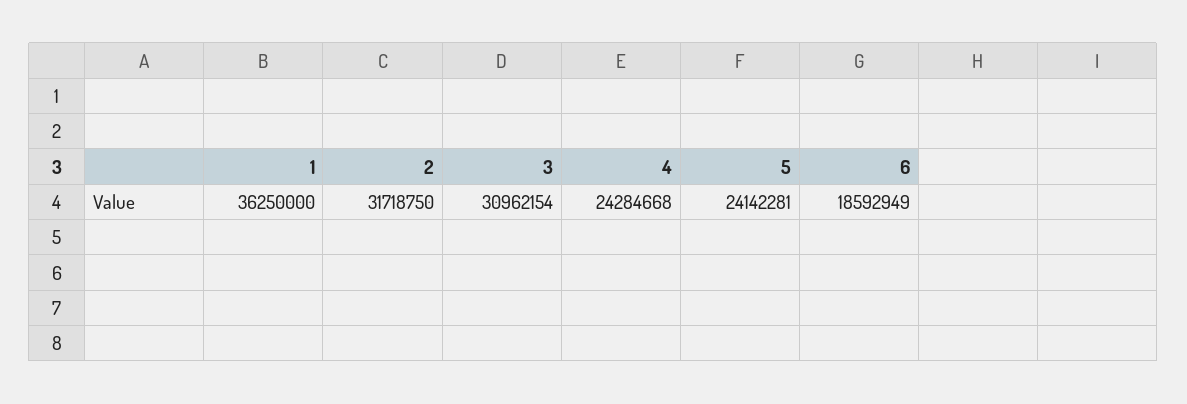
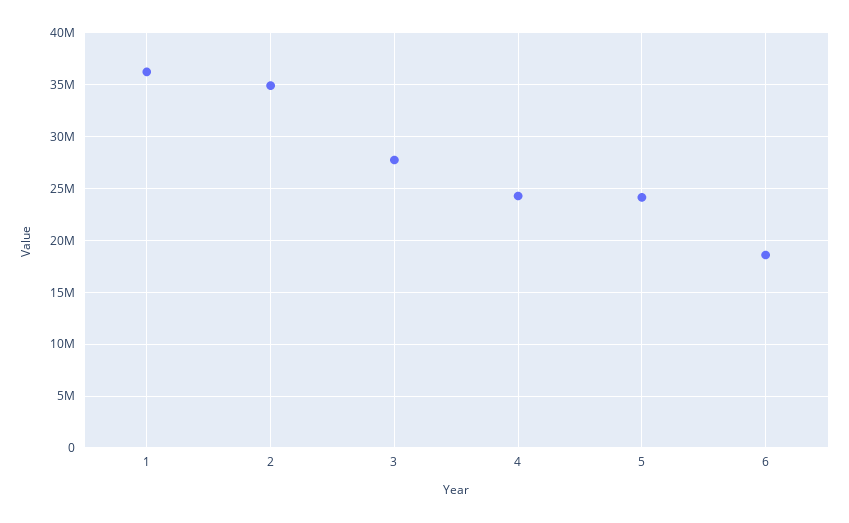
  {
    "1": 36250000,
-   "2": 31718750,
+   "2": 35000000,
-   "3": 30962154,
+   "3": 28000000,
    "4": 24284668,
    "5": 24142281,
    "6": 18592949
  }

